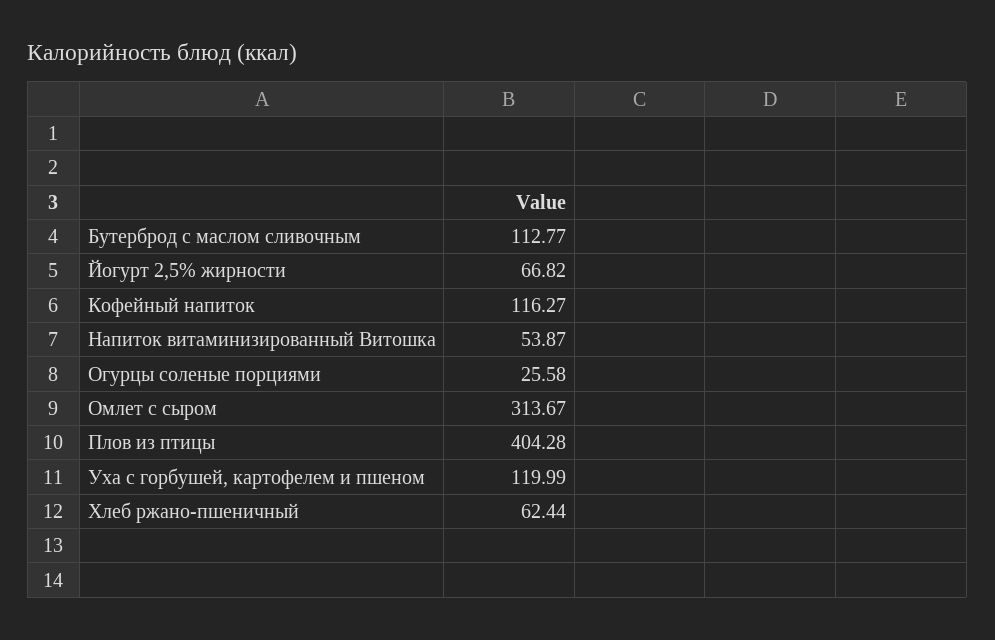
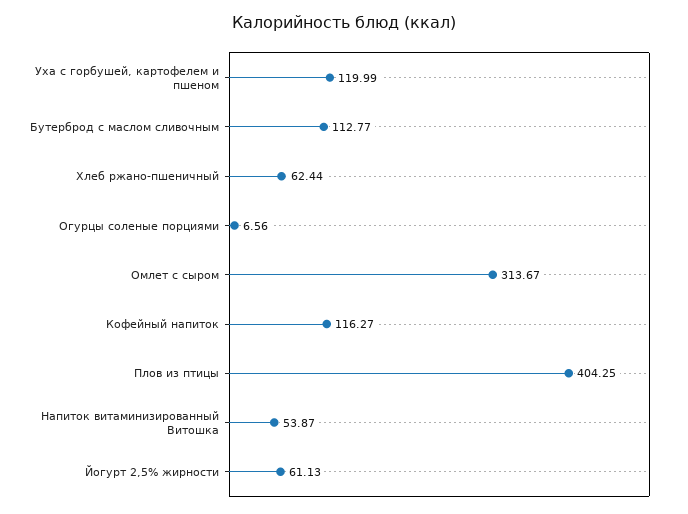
  {
    "Бутерброд с маслом сливочным": 112.77,
-   "Йогурт 2,5% жирности": 66.82,
+   "Йогурт 2,5% жирности": 61.13,
    "Кофейный напиток": 116.27,
    "Напиток витаминизированный Витошка": 53.87,
-   "Огурцы соленые порциями": 25.58,
+   "Огурцы соленые порциями": 6.56,
    "Омлет с сыром": 313.67,
-   "Плов из птицы": 404.28,
+   "Плов из птицы": 404.25,
    "Уха с горбушей, картофелем и пшеном": 119.99,
    "Хлеб ржано-пшеничный": 62.44
  }

